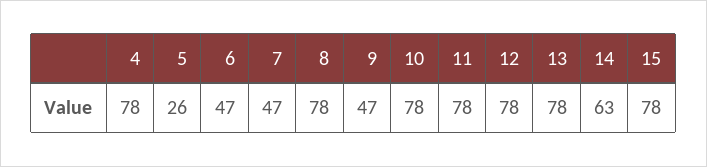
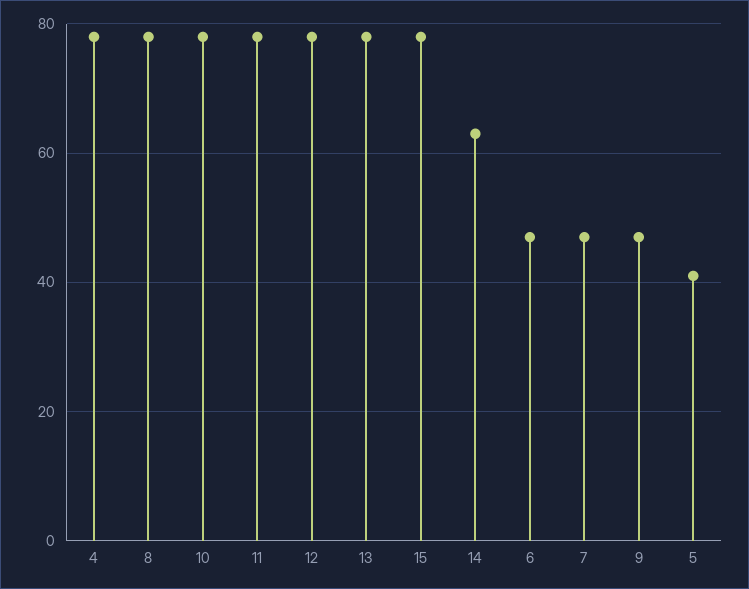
  {
    "4": 78,
-   "5": 26,
+   "5": 40,
    "6": 47,
    "7": 47,
    "8": 78,
    "9": 47,
    "10": 78,
    "11": 78,
    "12": 78,
    "13": 78,
    "14": 63,
    "15": 78
  }

